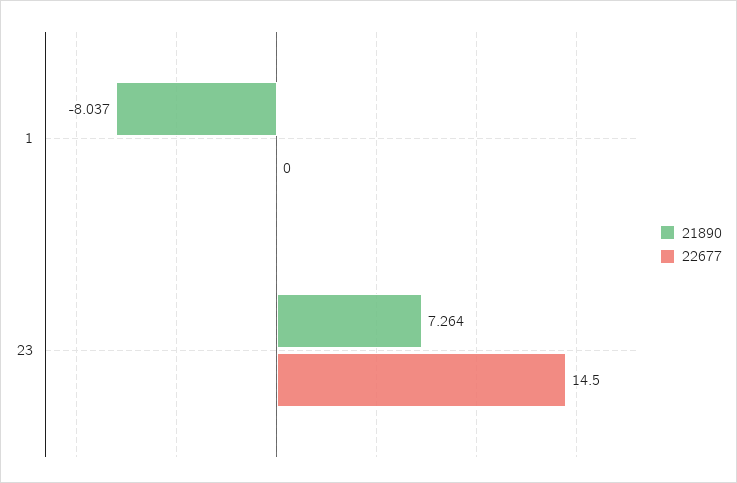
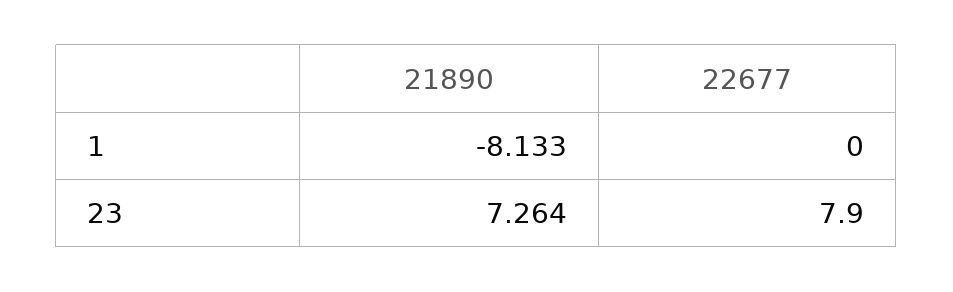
  {
    "21890": {
-     "1": -8.037,
+     "1": -8.133,
      "23": 7.264
    },
    "22677": {
      "1": 0,
-     "23": 14.5
+     "23": 7.9
    }
  }

